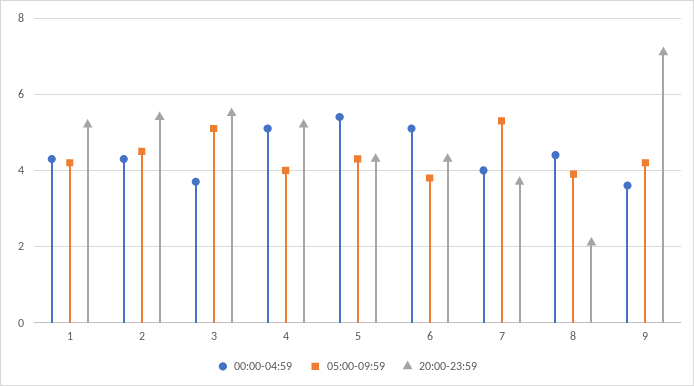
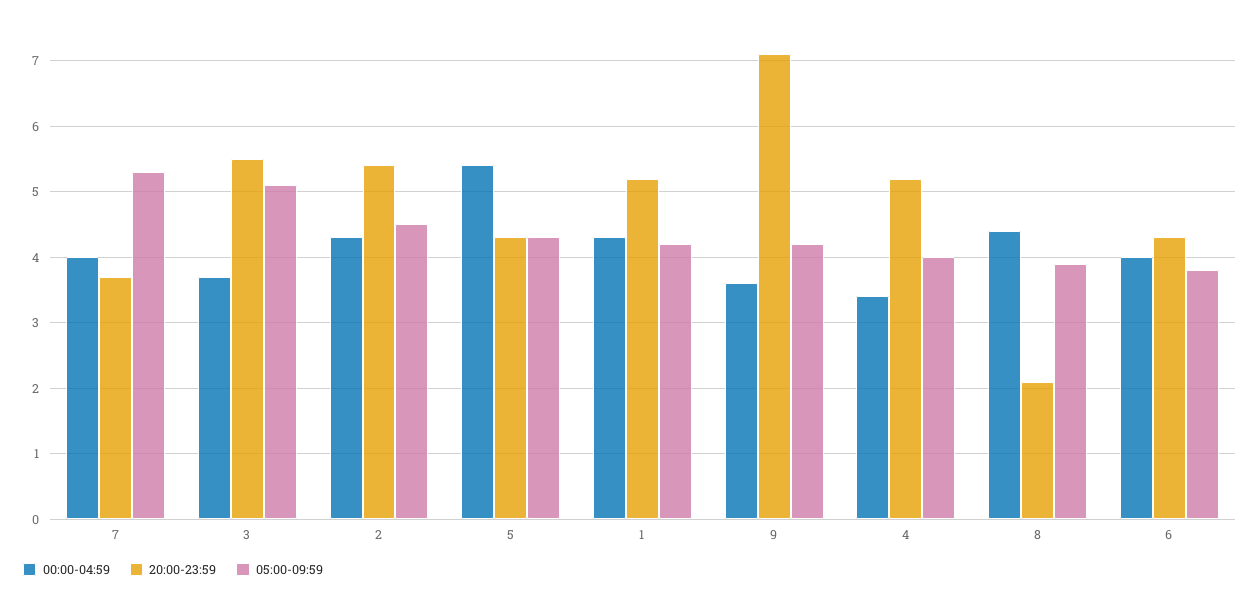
  {
    "00:00-04:59": {
      "1": 4.3,
      "2": 4.3,
      "3": 3.7,
-     "4": 5,
+     "4": 3.4,
      "5": 5.4,
-     "6": 5,
+     "6": 4,
      "7": 4,
      "8": 4.4,
      "9": 3.6
    },
    "05:00-09:59": {
      "1": 4.2,
      "2": 4.5,
      "3": 5.1,
      "4": 4,
      "5": 4.3,
      "6": 3.8,
      "7": 5.3,
      "8": 3.9,
      "9": 4.2
    },
    "20:00-23:59": {
      "1": 5.2,
      "2": 5.4,
      "3": 5.5,
      "4": 5.2,
      "5": 4.3,
      "6": 4.3,
      "7": 3.7,
      "8": 2.1,
      "9": 7.1
    }
  }

